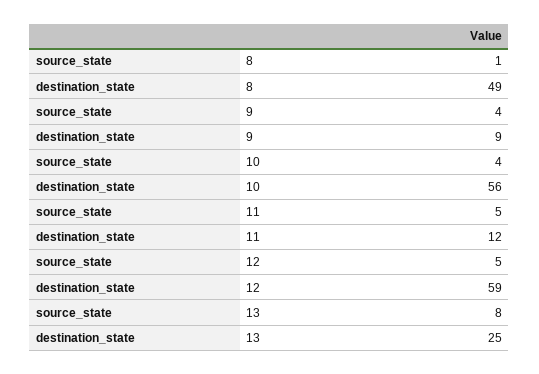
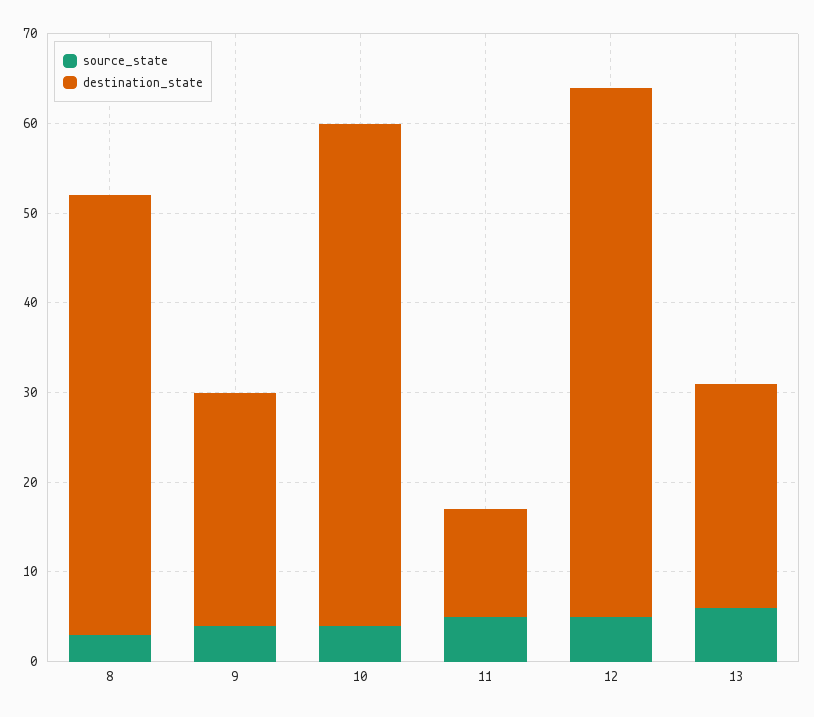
  {
    "source_state": {
-     "8": 1,
+     "8": 3,
      "9": 4,
      "10": 4,
      "11": 5,
      "12": 5,
-     "13": 8
+     "13": 6
    },
    "destination_state": {
      "8": 49,
-     "9": 9,
+     "9": 26,
      "10": 56,
      "11": 12,
      "12": 59,
      "13": 25
    }
  }

